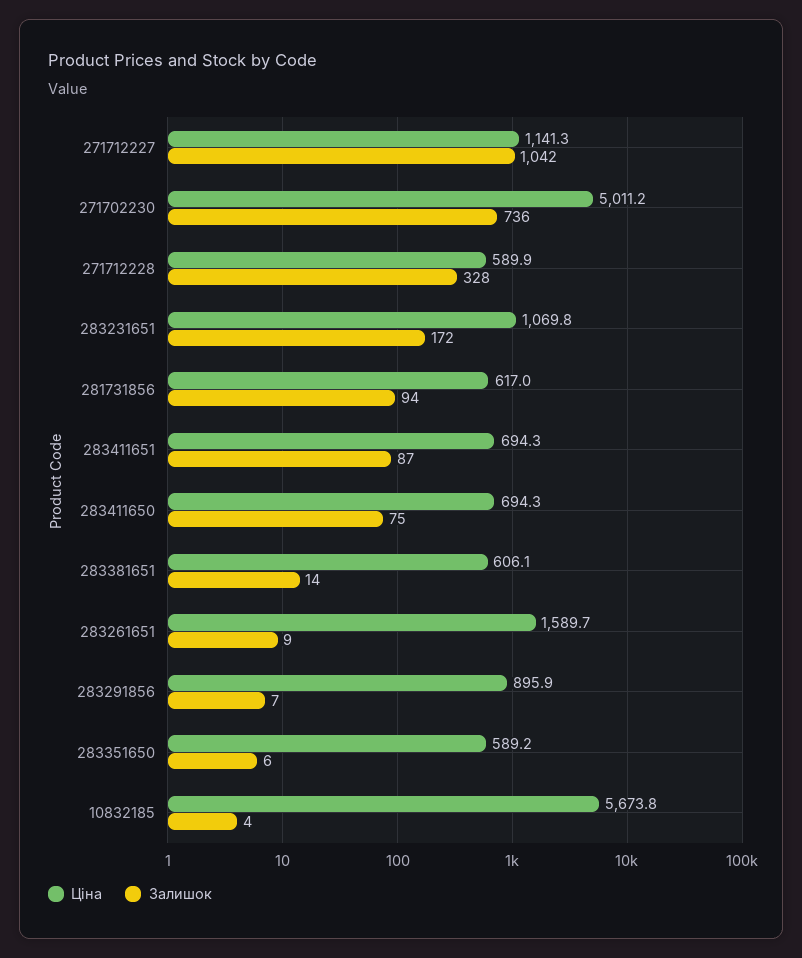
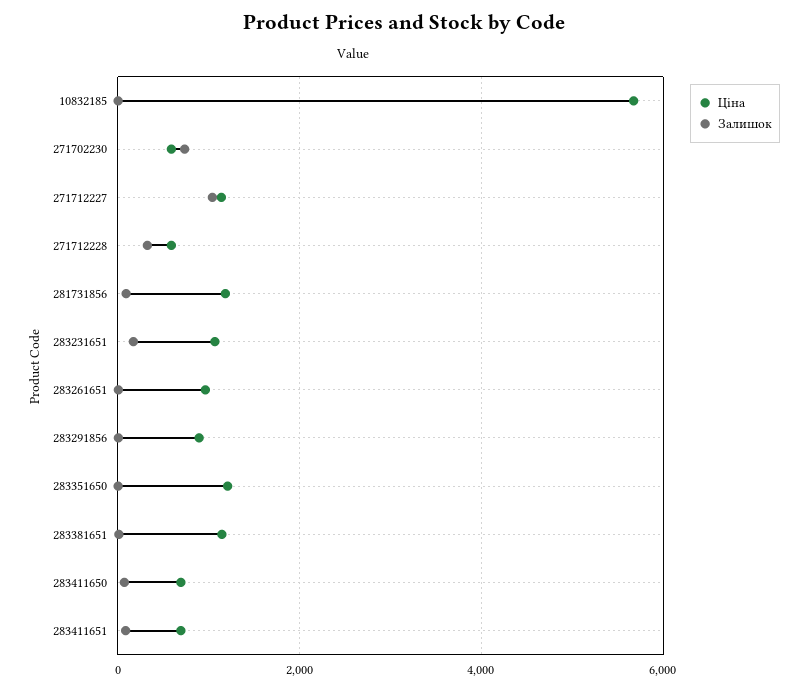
  {
    "Ціна": {
      "271712227": 1141.3,
-     "271702230": 5011.2,
+     "271702230": 600,
      "271712228": 589.9,
      "283231651": 1069.8,
-     "281731856": 617,
+     "281731856": 1200,
      "283411651": 694.3,
      "283411650": 694.3,
-     "283381651": 606.1,
+     "283381651": 1200,
-     "283261651": 1589.7,
+     "283261651": 1000,
      "283291856": 895.9,
-     "283351650": 589.2,
+     "283351650": 1200,
      "10832185": 5673.8
    },
    "Залишок": {
      "271712227": 1042,
      "271702230": 736,
      "271712228": 328,
      "283231651": 172,
      "281731856": 94,
      "283411651": 87,
      "283411650": 75,
      "283381651": 14,
      "283261651": 9,
      "283291856": 7,
      "283351650": 6,
      "10832185": 4
    }
  }

